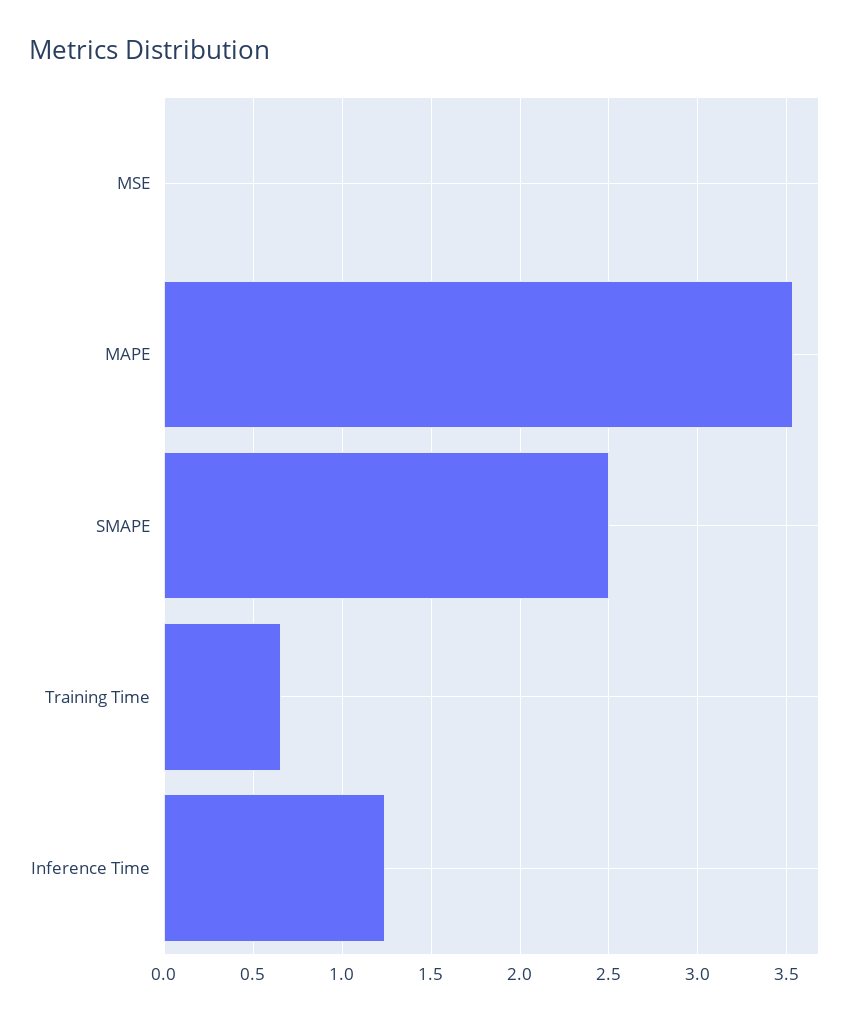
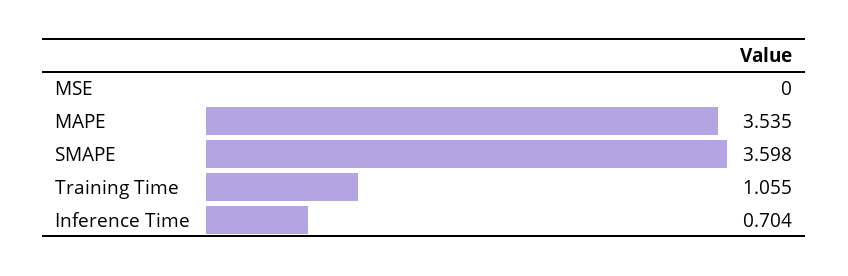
  {
    "MSE": 0,
    "MAPE": 3.535,
-   "SMAPE": 2.5,
+   "SMAPE": 3.598,
-   "Training Time": 0.65,
+   "Training Time": 1.055,
-   "Inference Time": 1.25
+   "Inference Time": 0.704
  }

